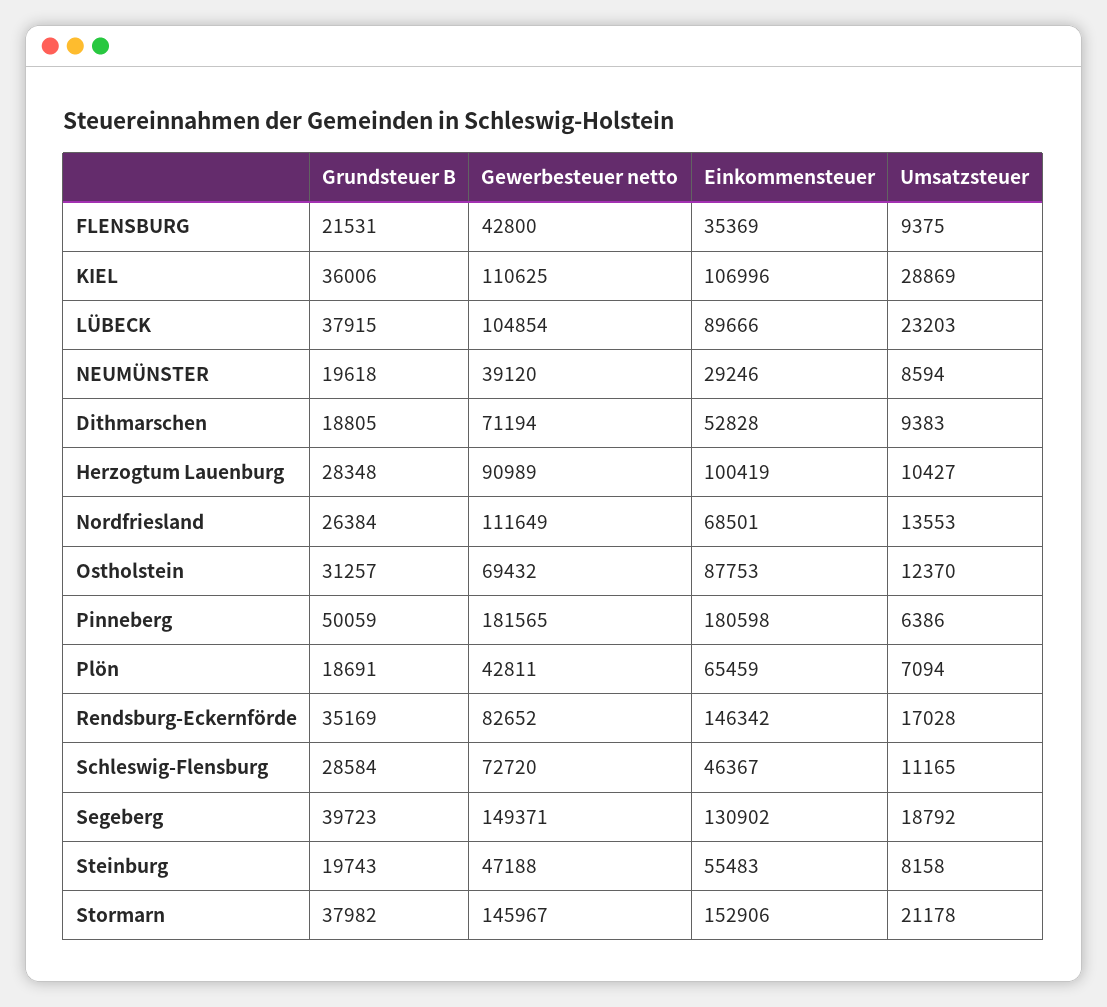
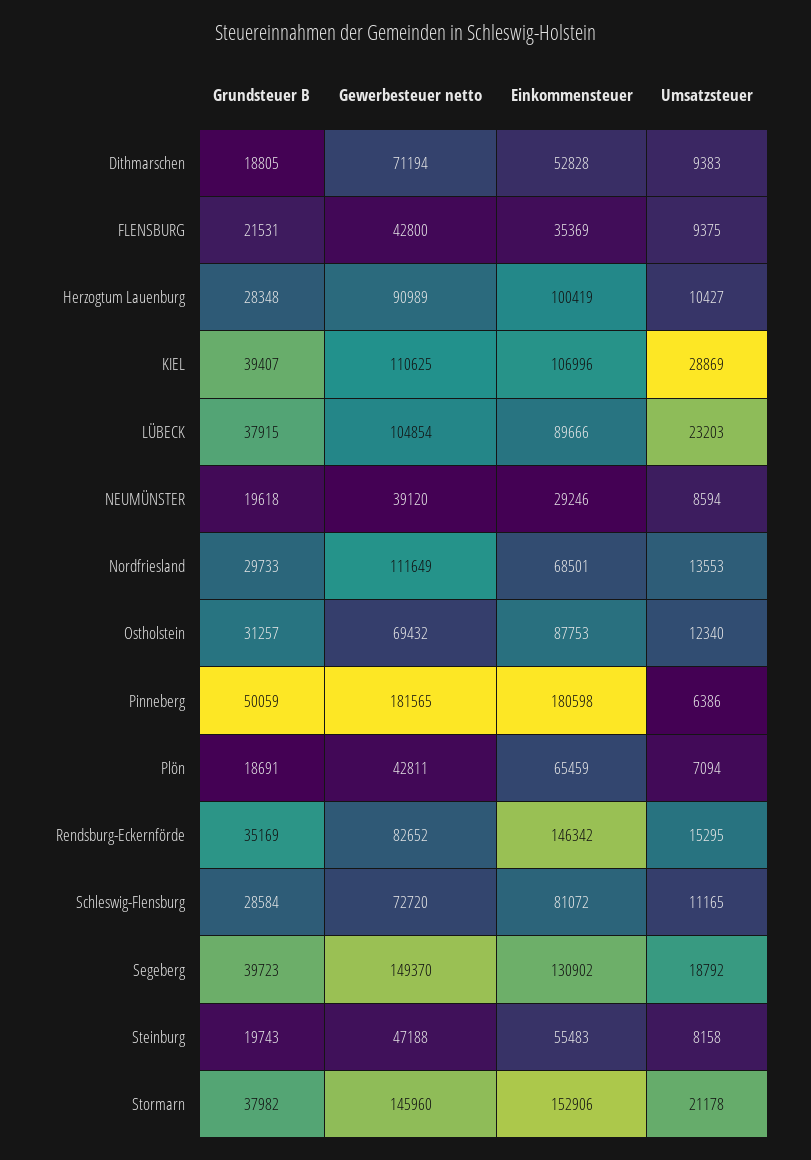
  {
    "Grundsteuer B": {
      "FLENSBURG": 21531,
-     "KIEL": 36006,
+     "KIEL": 39407,
      "LÜBECK": 37915,
      "NEUMÜNSTER": 19618,
      "Dithmarschen": 18805,
      "Herzogtum Lauenburg": 28348,
-     "Nordfriesland": 26384,
+     "Nordfriesland": 29733,
      "Ostholstein": 31257,
      "Pinneberg": 50059,
      "Plön": 18691,
      "Rendsburg-Eckernförde": 35169,
      "Schleswig-Flensburg": 28584,
      "Segeberg": 39723,
      "Steinburg": 19743,
      "Stormarn": 37982
    },
    "Gewerbesteuer netto": {
      "FLENSBURG": 42800,
      "KIEL": 110625,
      "LÜBECK": 104854,
      "NEUMÜNSTER": 39120,
      "Dithmarschen": 71194,
      "Herzogtum Lauenburg": 90989,
      "Nordfriesland": 111649,
      "Ostholstein": 69432,
      "Pinneberg": 181565,
      "Plön": 42811,
      "Rendsburg-Eckernförde": 82652,
      "Schleswig-Flensburg": 72720,
-     "Segeberg": 149371,
+     "Segeberg": 149370,
      "Steinburg": 47188,
-     "Stormarn": 145967
+     "Stormarn": 145960
    },
    "Einkommensteuer": {
      "FLENSBURG": 35369,
      "KIEL": 106996,
      "LÜBECK": 89666,
      "NEUMÜNSTER": 29246,
      "Dithmarschen": 52828,
      "Herzogtum Lauenburg": 100419,
      "Nordfriesland": 68501,
      "Ostholstein": 87753,
      "Pinneberg": 180598,
      "Plön": 65459,
      "Rendsburg-Eckernförde": 146342,
-     "Schleswig-Flensburg": 46367,
+     "Schleswig-Flensburg": 81072,
      "Segeberg": 130902,
      "Steinburg": 55483,
      "Stormarn": 152906
    },
    "Umsatzsteuer": {
      "FLENSBURG": 9375,
      "KIEL": 28869,
      "LÜBECK": 23203,
      "NEUMÜNSTER": 8594,
      "Dithmarschen": 9383,
      "Herzogtum Lauenburg": 10427,
      "Nordfriesland": 13553,
-     "Ostholstein": 12370,
+     "Ostholstein": 12340,
      "Pinneberg": 6386,
      "Plön": 7094,
-     "Rendsburg-Eckernförde": 17028,
+     "Rendsburg-Eckernförde": 15295,
      "Schleswig-Flensburg": 11165,
      "Segeberg": 18792,
      "Steinburg": 8158,
      "Stormarn": 21178
    }
  }

